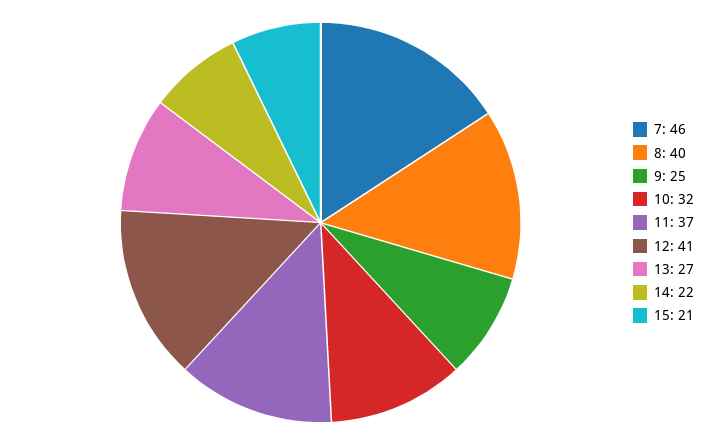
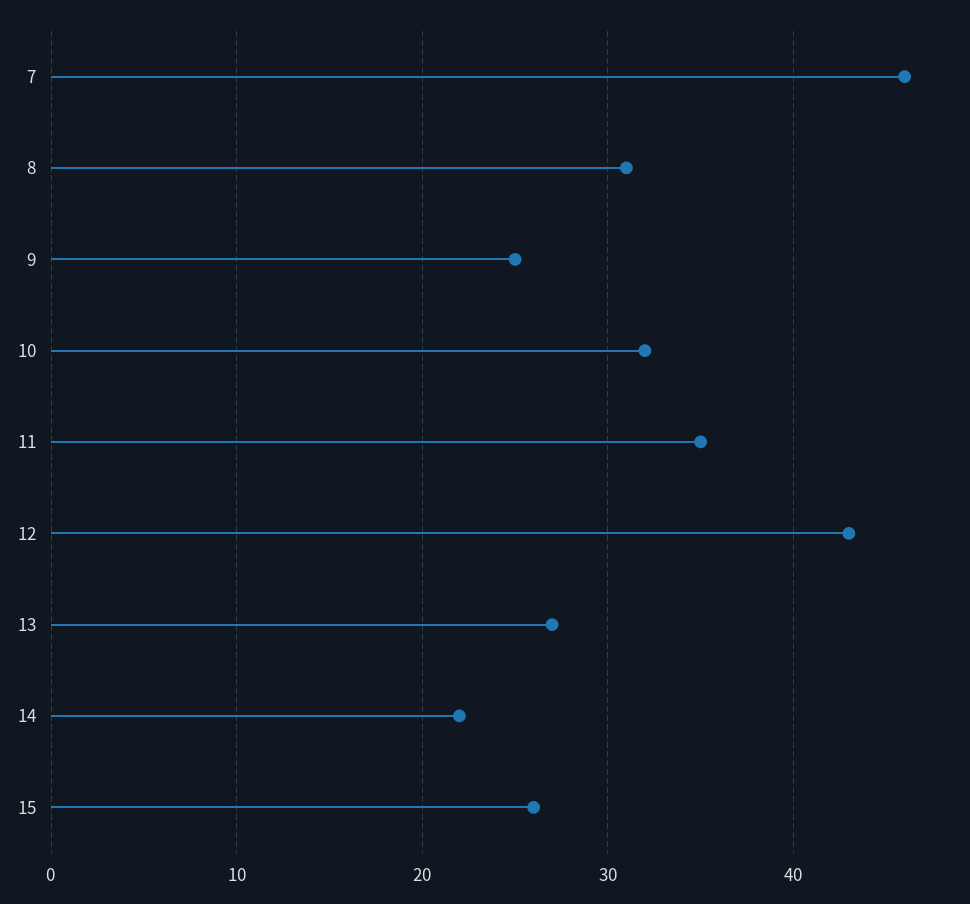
  {
    "7": 46,
-   "8": 40,
+   "8": 31,
    "9": 25,
    "10": 32,
-   "11": 37,
+   "11": 35,
-   "12": 41,
+   "12": 43,
    "13": 27,
    "14": 22,
-   "15": 21
+   "15": 26
  }

